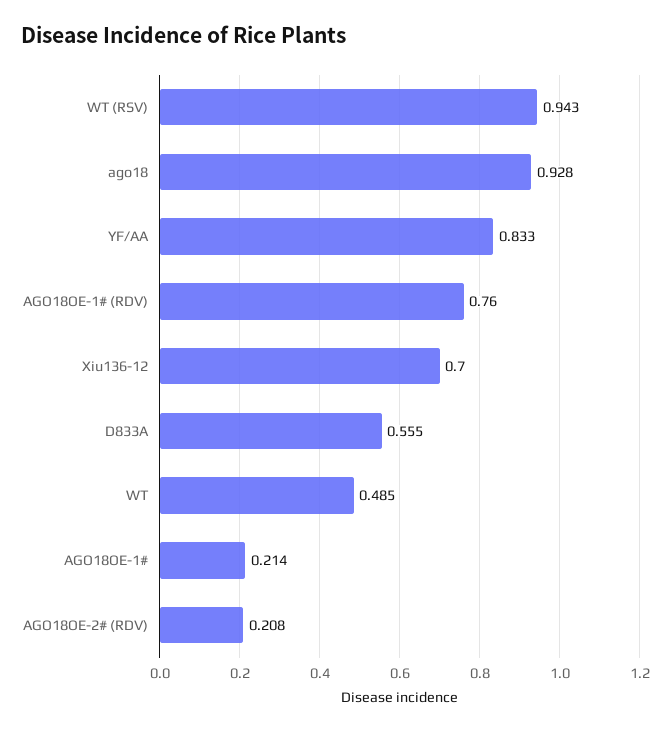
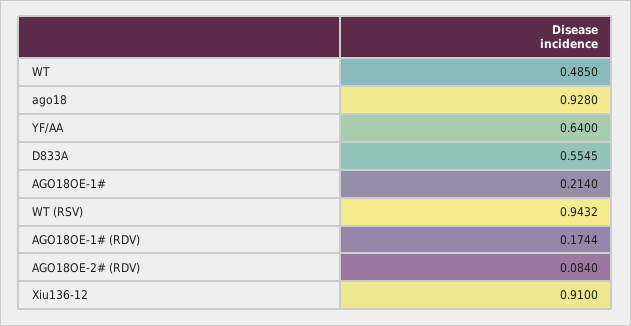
  {
    "WT (RSV)": 0.9432,
    "ago18": 0.928,
-   "YF/AA": 0.833,
+   "YF/AA": 0.64,
-   "AGO18OE-1# (RDV)": 0.76,
+   "AGO18OE-1# (RDV)": 0.1744,
-   "Xiu136-12": 0.7,
+   "Xiu136-12": 0.91,
    "D833A": 0.5545,
    "WT": 0.485,
    "AGO18OE-1#": 0.214,
-   "AGO18OE-2# (RDV)": 0.208
+   "AGO18OE-2# (RDV)": 0.084
  }

